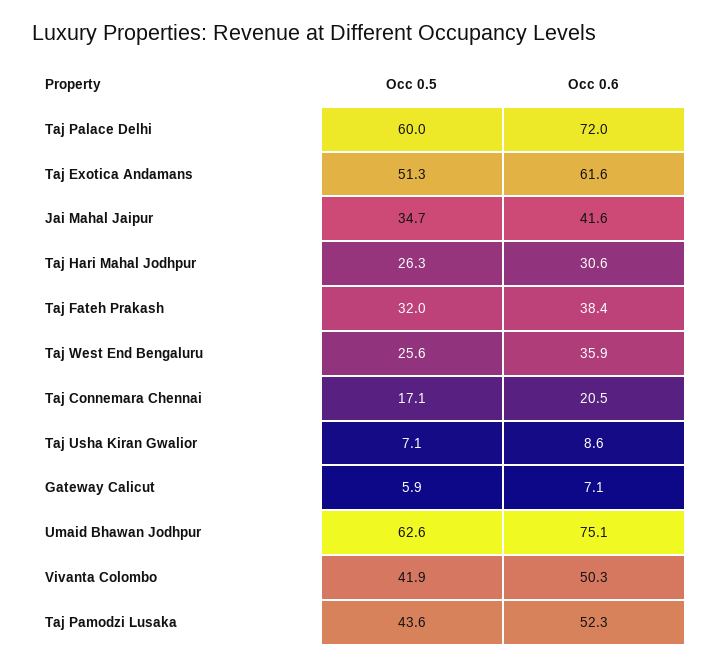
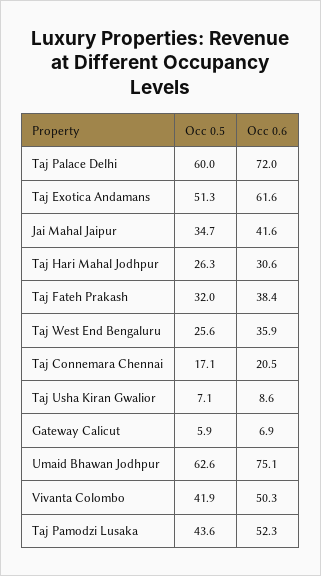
  {
    "Occ 0.5": {
      "Taj Palace Delhi": 60,
      "Taj Exotica Andamans": 51.3,
      "Jai Mahal Jaipur": 34.7,
      "Taj Hari Mahal Jodhpur": 26.3,
      "Taj Fateh Prakash": 32,
      "Taj West End Bengaluru": 25.6,
      "Taj Connemara Chennai": 17.1,
      "Taj Usha Kiran Gwalior": 7.1,
      "Gateway Calicut": 5.9,
      "Umaid Bhawan Jodhpur": 62.6,
      "Vivanta Colombo": 41.9,
      "Taj Pamodzi Lusaka": 43.6
    },
    "Occ 0.6": {
      "Taj Palace Delhi": 72,
      "Taj Exotica Andamans": 61.6,
      "Jai Mahal Jaipur": 41.6,
      "Taj Hari Mahal Jodhpur": 30.6,
      "Taj Fateh Prakash": 38.4,
      "Taj West End Bengaluru": 35.9,
      "Taj Connemara Chennai": 20.5,
      "Taj Usha Kiran Gwalior": 8.6,
-     "Gateway Calicut": 7.1,
+     "Gateway Calicut": 6.9,
      "Umaid Bhawan Jodhpur": 75.1,
      "Vivanta Colombo": 50.3,
      "Taj Pamodzi Lusaka": 52.3
    }
  }

